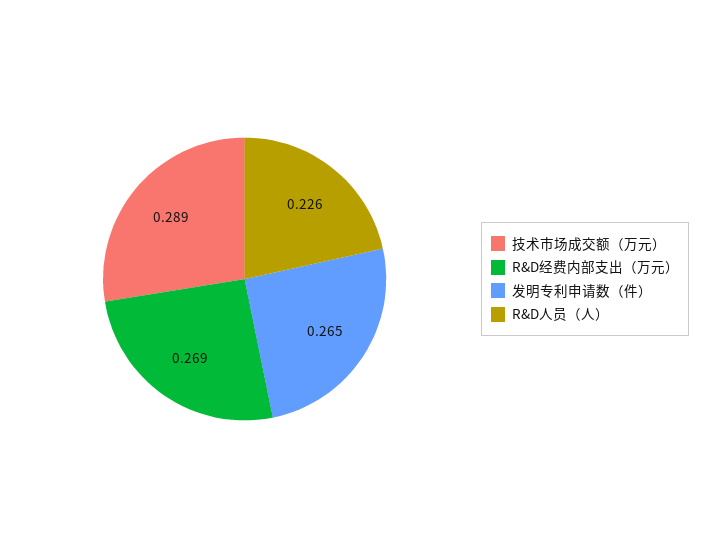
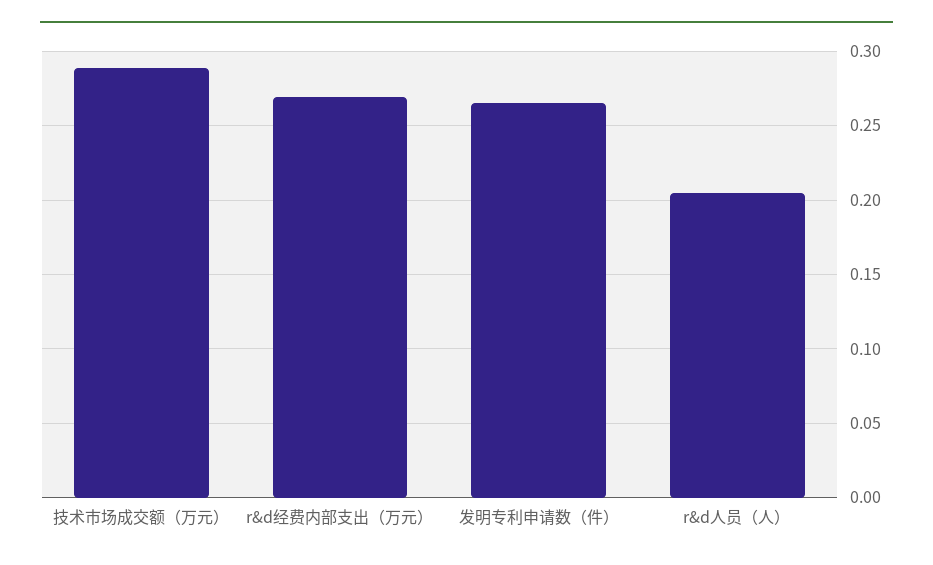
  {
    "技术市场成交额（万元）": 0.289,
    "R&D经费内部支出（万元）": 0.269,
    "发明专利申请数（件）": 0.265,
-   "R&D人员（人）": 0.226
+   "R&D人员（人）": 0.205
  }

